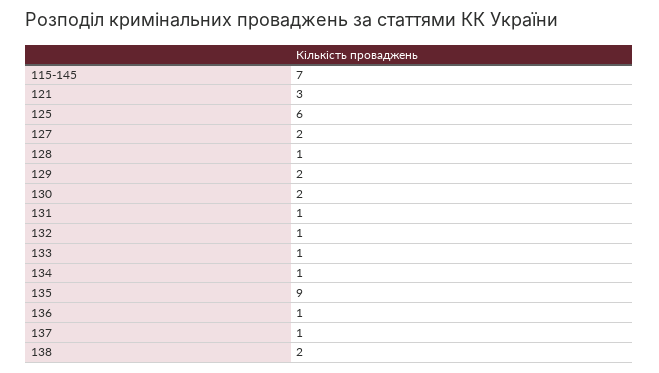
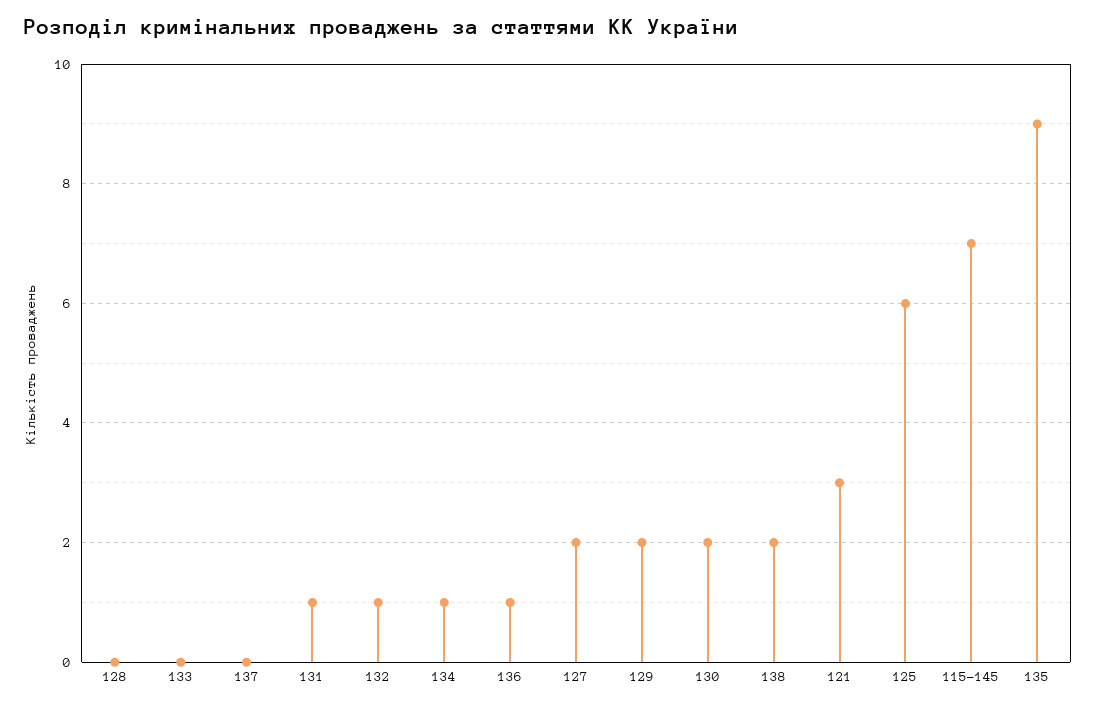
  {
    "115-145": 7,
    "121": 3,
    "125": 6,
    "127": 2,
-   "128": 1,
+   "128": 0,
    "129": 2,
    "130": 2,
    "131": 1,
    "132": 1,
-   "133": 1,
+   "133": 0,
    "134": 1,
    "135": 9,
    "136": 1,
-   "137": 1,
+   "137": 0,
    "138": 2
  }

